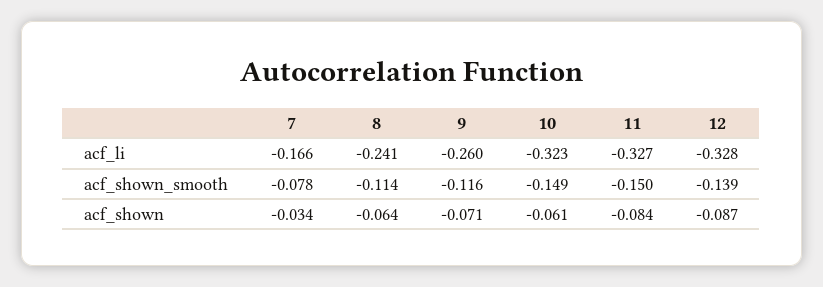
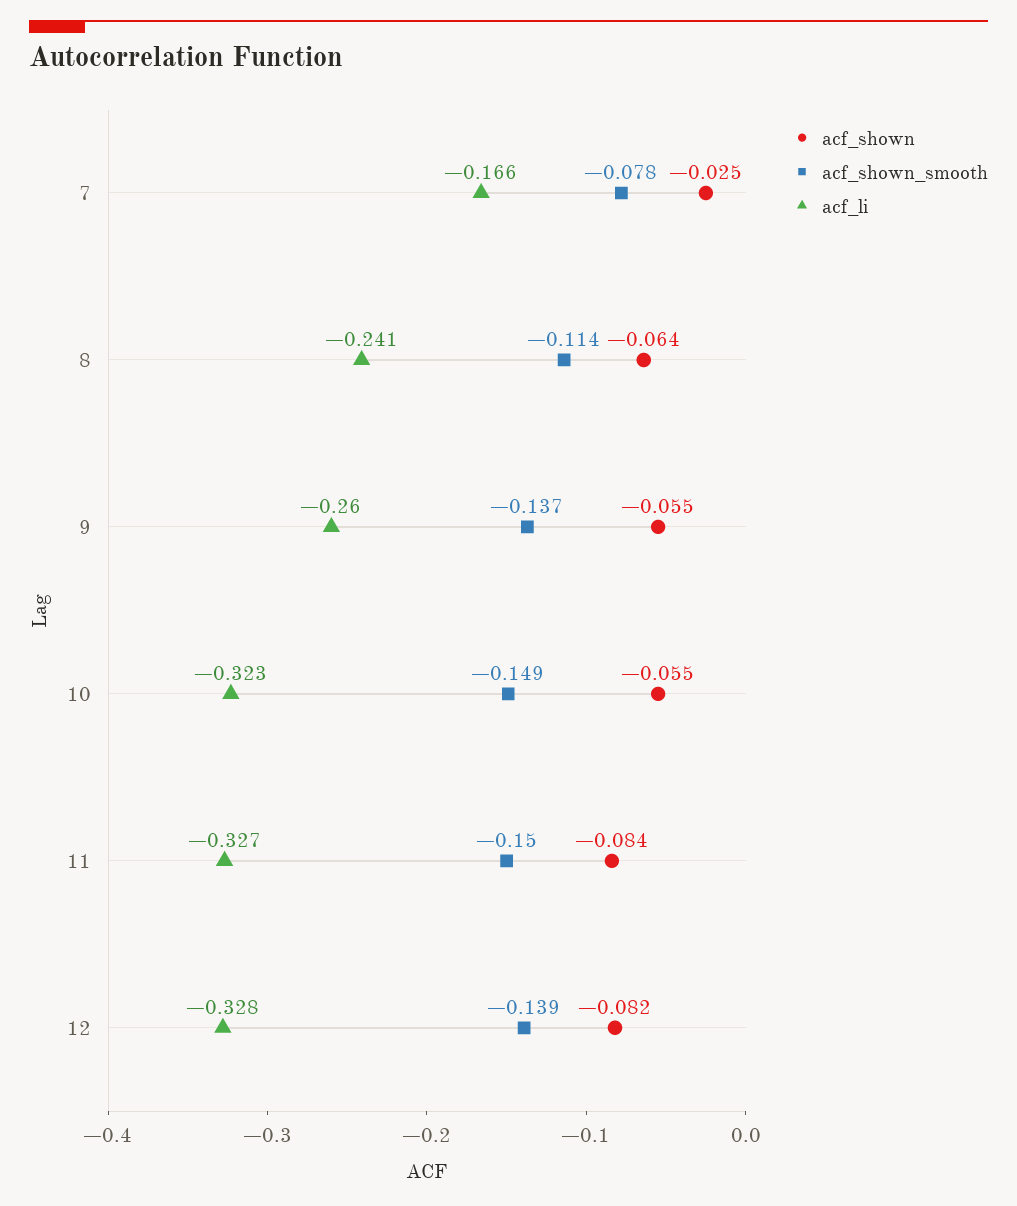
  {
    "acf_li": {
      "7": -0.166,
      "8": -0.241,
      "9": -0.26,
      "10": -0.323,
      "11": -0.327,
      "12": -0.328
    },
    "acf_shown_smooth": {
      "7": -0.078,
      "8": -0.114,
-     "9": -0.116,
+     "9": -0.137,
      "10": -0.149,
      "11": -0.15,
      "12": -0.139
    },
    "acf_shown": {
-     "7": -0.034,
+     "7": -0.025,
      "8": -0.064,
-     "9": -0.071,
+     "9": -0.055,
-     "10": -0.061,
+     "10": -0.055,
      "11": -0.084,
-     "12": -0.087
+     "12": -0.082
    }
  }

